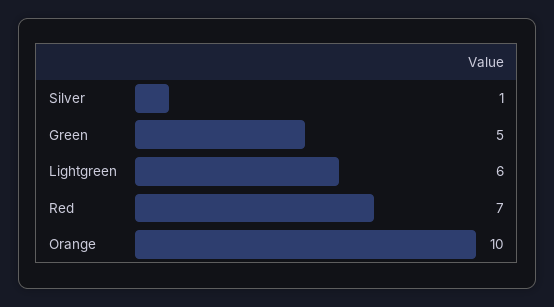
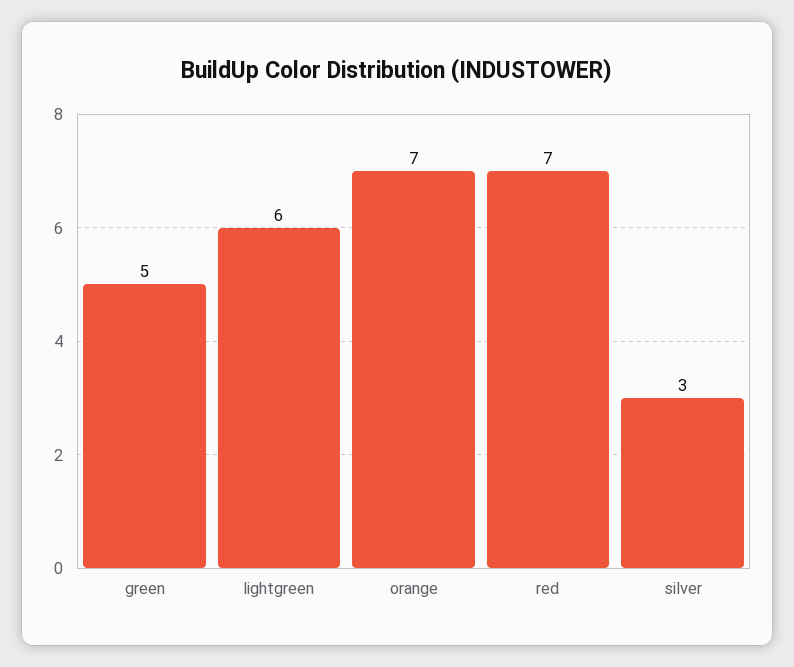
  {
-   "Silver": 1,
+   "Silver": 3,
    "Green": 5,
    "Lightgreen": 6,
    "Red": 7,
-   "Orange": 10
+   "Orange": 7
  }

